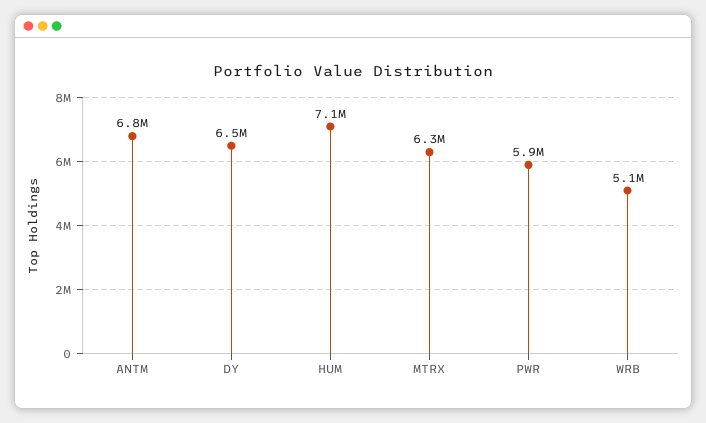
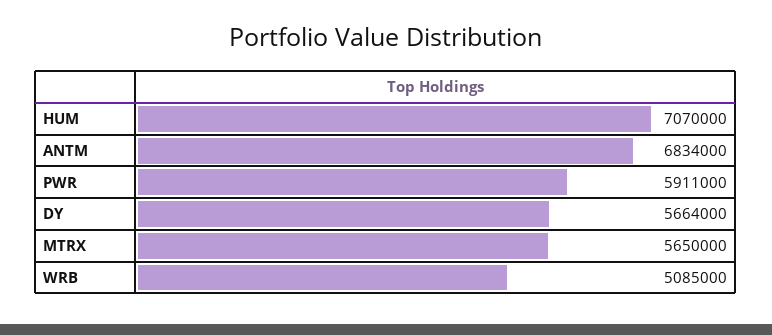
  {
    "ANTM": 6834000,
-   "DY": 6500000,
+   "DY": 5664000,
    "HUM": 7070000,
-   "MTRX": 6300000,
+   "MTRX": 5650000,
    "PWR": 5911000,
    "WRB": 5085000
  }

